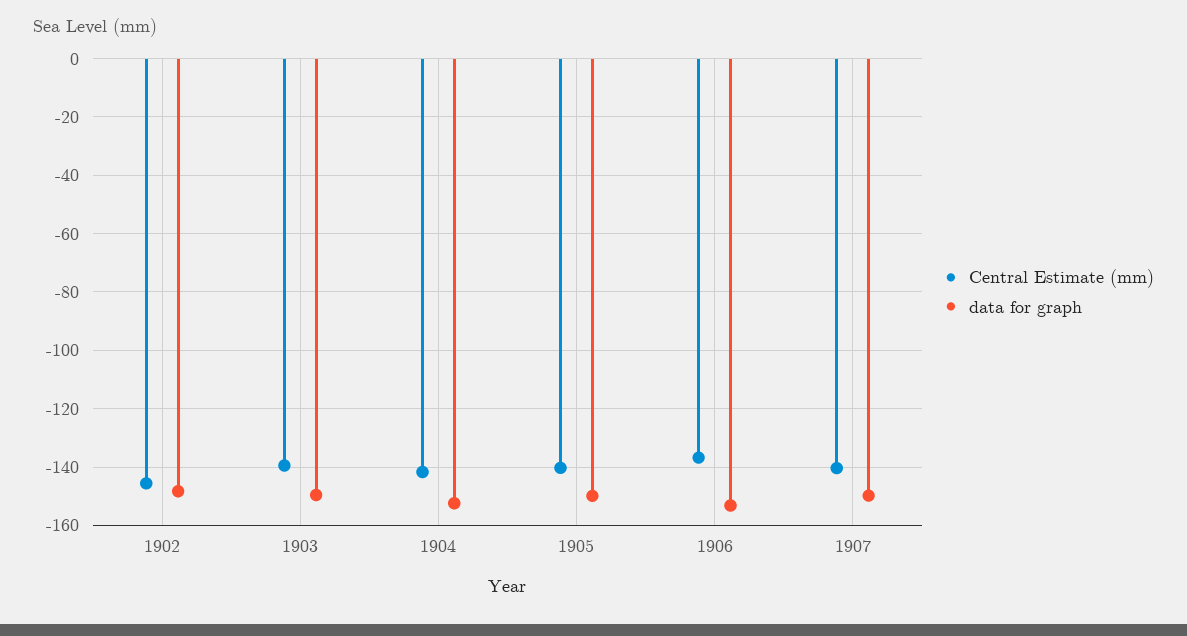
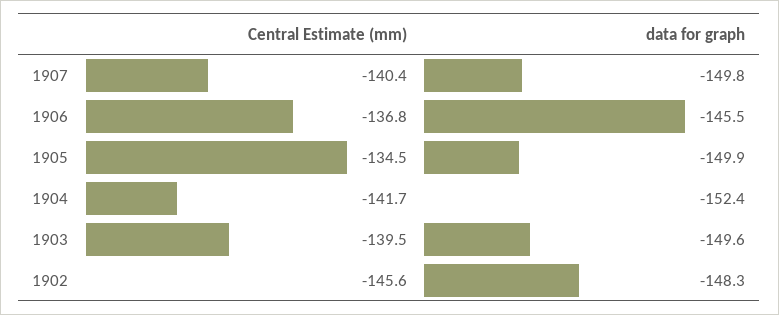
  {
    "Central Estimate (mm)": {
      "1902": -145.6,
      "1903": -139.5,
      "1904": -141.7,
-     "1905": -140,
+     "1905": -134.5,
      "1906": -136.8,
      "1907": -140.4
    },
    "data for graph": {
      "1902": -148.3,
      "1903": -149.6,
      "1904": -152.4,
      "1905": -149.9,
-     "1906": -152.5,
+     "1906": -145.5,
      "1907": -149.8
    }
  }

